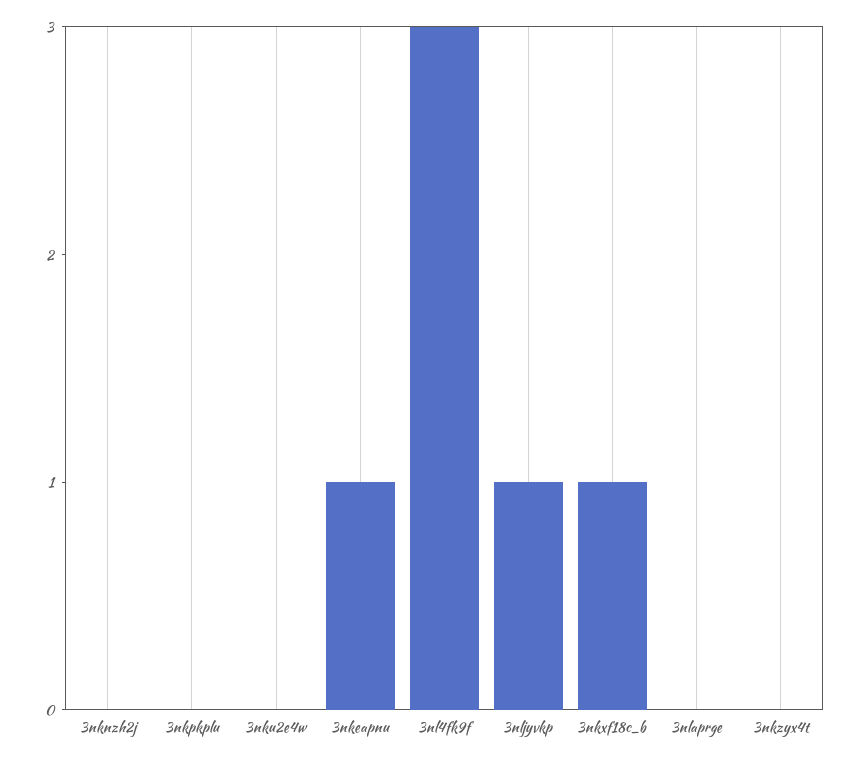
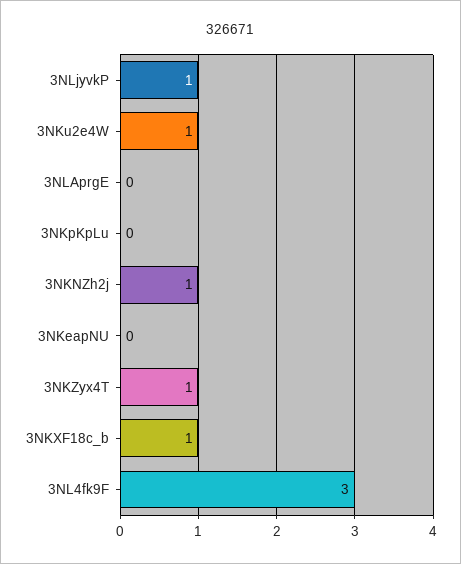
  {
-   "3nknzh2j": 0,
+   "3nknzh2j": 1,
    "3nkpkplu": 0,
-   "3nku2e4w": 0,
+   "3nku2e4w": 1,
-   "3nkeapnu": 1,
+   "3nkeapnu": 0,
    "3nl4fk9f": 3,
    "3nljyvkp": 1,
    "3nkxf18c_b": 1,
    "3nlaprge": 0,
-   "3nkzyx4t": 0
+   "3nkzyx4t": 1
  }

